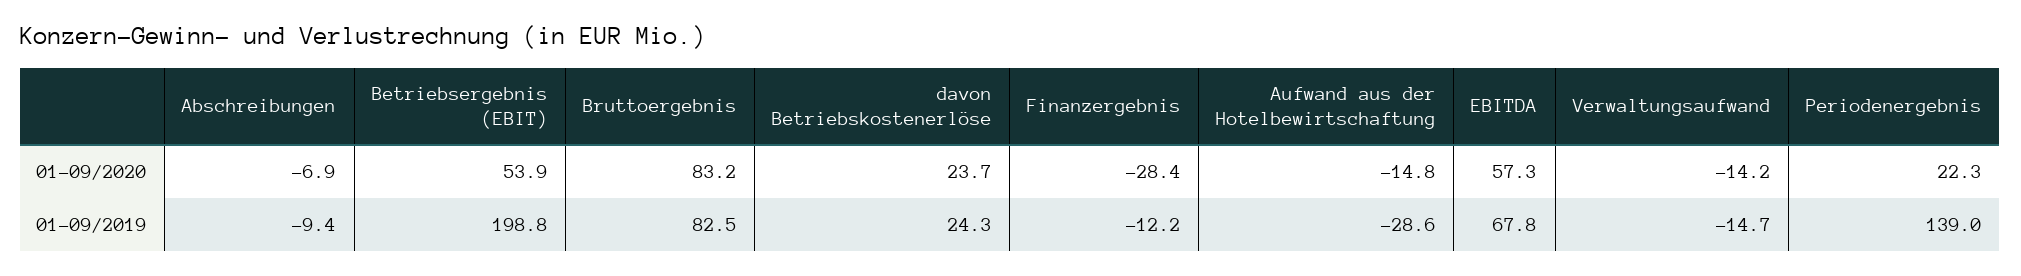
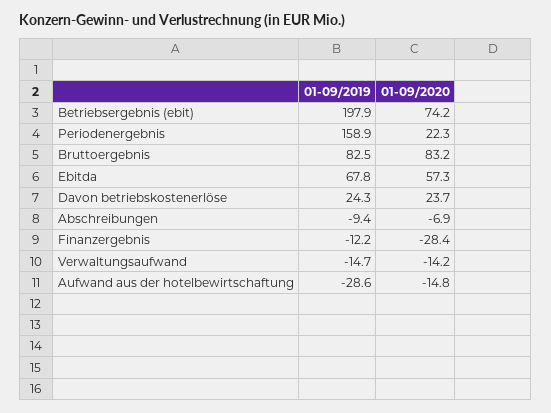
  {
    "Abschreibungen": {
      "01-09/2020": -6.9,
      "01-09/2019": -9.4
    },
    "Betriebsergebnis (EBIT)": {
-     "01-09/2020": 53.9,
+     "01-09/2020": 74.2,
-     "01-09/2019": 198.8
+     "01-09/2019": 197.9
    },
    "Bruttoergebnis": {
      "01-09/2020": 83.2,
      "01-09/2019": 82.5
    },
    "davon Betriebskostenerlöse": {
      "01-09/2020": 23.7,
      "01-09/2019": 24.3
    },
    "Finanzergebnis": {
      "01-09/2020": -28.4,
      "01-09/2019": -12.2
    },
    "Aufwand aus der Hotelbewirtschaftung": {
      "01-09/2020": -14.8,
      "01-09/2019": -28.6
    },
    "EBITDA": {
      "01-09/2020": 57.3,
      "01-09/2019": 67.8
    },
    "Verwaltungsaufwand": {
      "01-09/2020": -14.2,
      "01-09/2019": -14.7
    },
    "Periodenergebnis": {
      "01-09/2020": 22.3,
-     "01-09/2019": 139
+     "01-09/2019": 158.9
    }
  }

